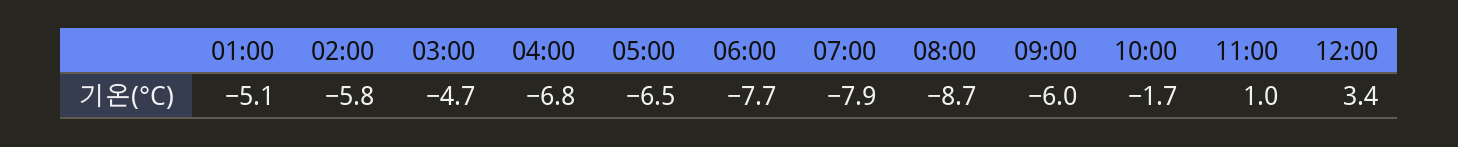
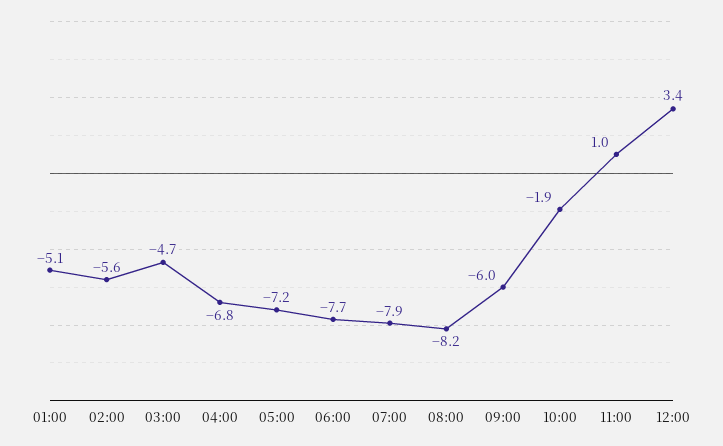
  {
    "01:00": -5.1,
-   "02:00": -5.8,
+   "02:00": -5.6,
    "03:00": -4.7,
    "04:00": -6.8,
-   "05:00": -6.5,
+   "05:00": -7.2,
    "06:00": -7.7,
    "07:00": -7.9,
-   "08:00": -8.7,
+   "08:00": -8.2,
    "09:00": -6,
-   "10:00": -1.7,
+   "10:00": -1.9,
    "11:00": 1,
    "12:00": 3.4
  }

